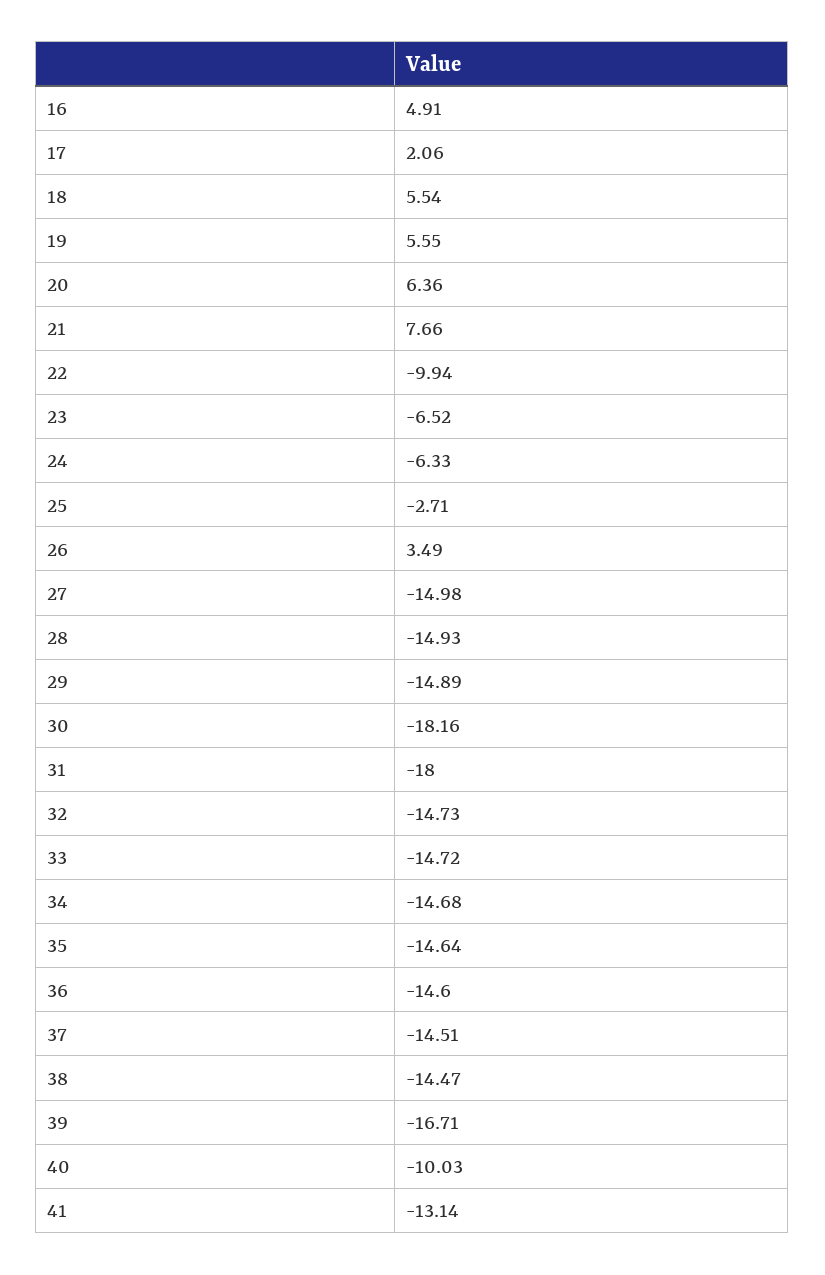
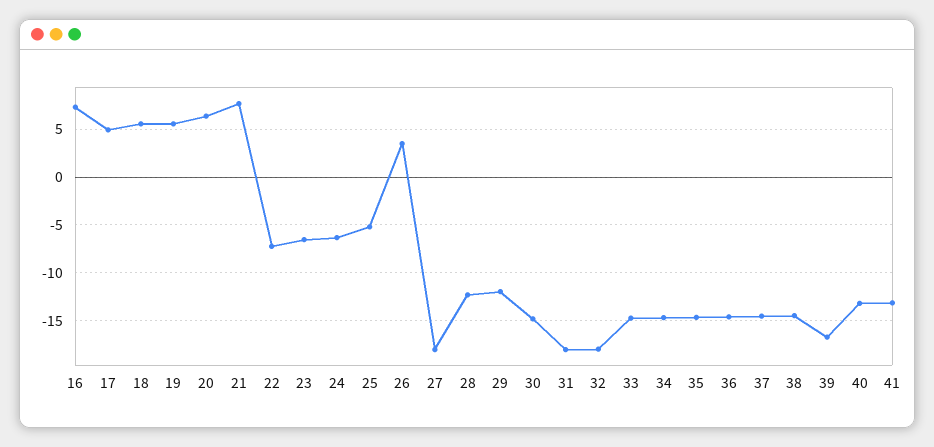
  {
-   "16": 4.91,
+   "16": 7,
-   "17": 2.06,
+   "17": 5,
    "18": 5.54,
    "19": 5.55,
    "20": 6.36,
    "21": 7.66,
-   "22": -9.94,
+   "22": -7,
    "23": -6.52,
    "24": -6.33,
-   "25": -2.71,
+   "25": -5,
    "26": 3.49,
-   "27": -14.98,
+   "27": -18,
-   "28": -14.93,
+   "28": -12,
-   "29": -14.89,
+   "29": -12,
-   "30": -18.16,
+   "30": -15,
    "31": -18,
-   "32": -14.73,
+   "32": -18,
    "33": -14.72,
    "34": -14.68,
    "35": -14.64,
    "36": -14.6,
    "37": -14.51,
    "38": -14.47,
    "39": -16.71,
-   "40": -10.03,
+   "40": -13,
    "41": -13.14
  }

